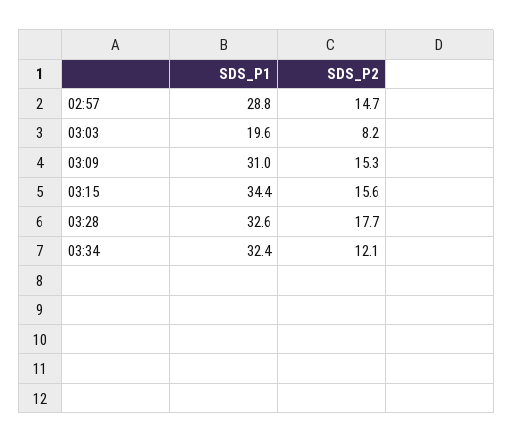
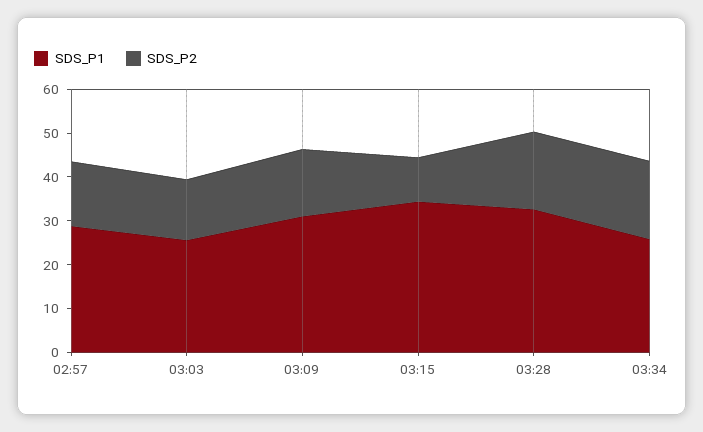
  {
    "SDS_P1": {
      "02:57": 28.8,
-     "03:03": 19.6,
+     "03:03": 26,
      "03:09": 31,
      "03:15": 34.4,
      "03:28": 32.6,
-     "03:34": 32.4
+     "03:34": 26
    },
    "SDS_P2": {
      "02:57": 14.7,
-     "03:03": 8.2,
+     "03:03": 14,
      "03:09": 15.3,
-     "03:15": 15.6,
+     "03:15": 10,
      "03:28": 17.7,
-     "03:34": 12.1
+     "03:34": 18
    }
  }

